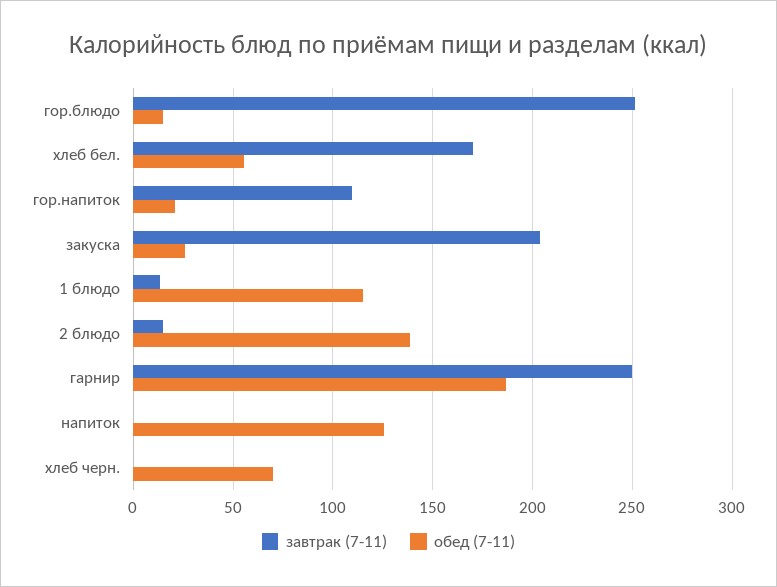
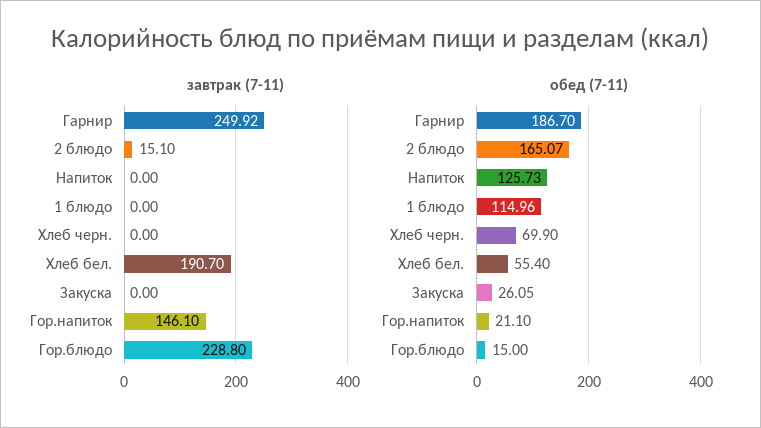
  {
    "завтрак (7-11)": {
-     "гор.блюдо": 250,
+     "гор.блюдо": 228.8,
-     "хлеб бел.": 170,
+     "хлеб бел.": 190.7,
-     "гор.напиток": 110,
+     "гор.напиток": 146.1,
-     "закуска": 205,
+     "закуска": 0,
-     "1 блюдо": 15,
+     "1 блюдо": 0,
      "2 блюдо": 15.1,
      "гарнир": 249.92,
      "напиток": 0,
      "хлеб черн.": 0
    },
    "обед (7-11)": {
      "гор.блюдо": 15,
      "хлеб бел.": 55.4,
      "гор.напиток": 21.1,
      "закуска": 26.05,
      "1 блюдо": 114.96,
-     "2 блюдо": 140,
+     "2 блюдо": 165.07,
      "гарнир": 186.7,
      "напиток": 125.73,
      "хлеб черн.": 69.9
    }
  }

